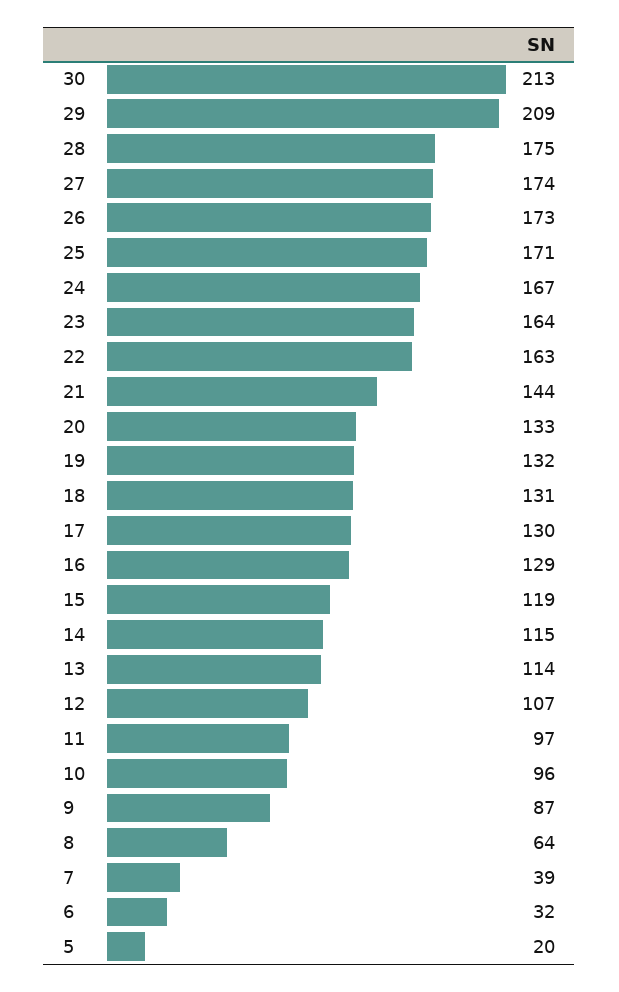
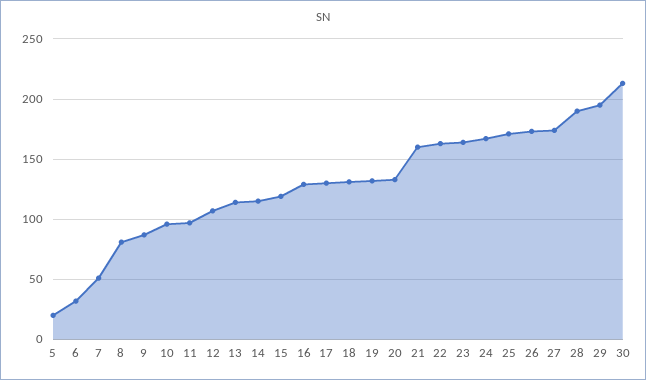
  {
    "30": 213,
-   "29": 209,
+   "29": 195,
-   "28": 175,
+   "28": 190,
    "27": 174,
    "26": 173,
    "25": 171,
    "24": 167,
    "23": 164,
    "22": 163,
-   "21": 144,
+   "21": 160,
    "20": 133,
    "19": 132,
    "18": 131,
    "17": 130,
    "16": 129,
    "15": 119,
    "14": 115,
    "13": 114,
    "12": 107,
    "11": 97,
    "10": 96,
    "9": 87,
-   "8": 64,
+   "8": 80,
-   "7": 39,
+   "7": 50,
    "6": 32,
    "5": 20
  }

